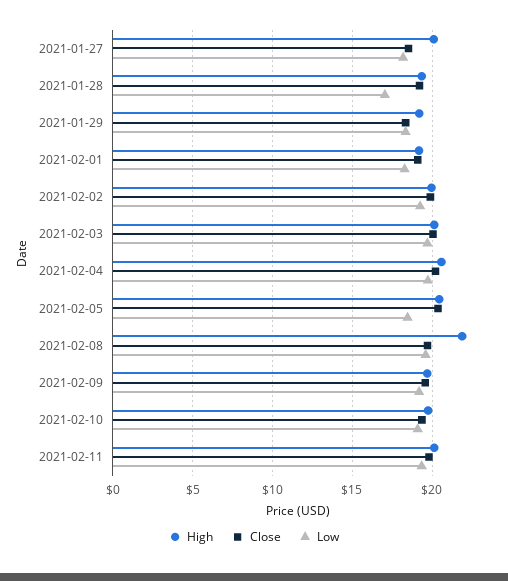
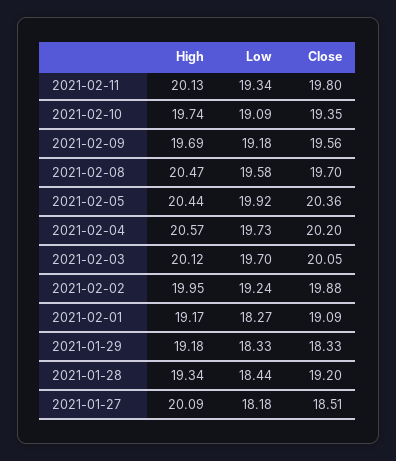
  {
    "High": {
      "2021-01-27": 20.09,
      "2021-01-28": 19.34,
      "2021-01-29": 19.18,
      "2021-02-01": 19.17,
      "2021-02-02": 19.95,
      "2021-02-03": 20.12,
      "2021-02-04": 20.57,
      "2021-02-05": 20.44,
-     "2021-02-08": 22,
+     "2021-02-08": 20.47,
      "2021-02-09": 19.69,
      "2021-02-10": 19.74,
      "2021-02-11": 20.13
    },
    "Close": {
      "2021-01-27": 18.51,
      "2021-01-28": 19.2,
      "2021-01-29": 18.33,
      "2021-02-01": 19.09,
      "2021-02-02": 19.88,
      "2021-02-03": 20.05,
      "2021-02-04": 20.2,
      "2021-02-05": 20.36,
      "2021-02-08": 19.7,
      "2021-02-09": 19.56,
      "2021-02-10": 19.35,
      "2021-02-11": 19.8
    },
    "Low": {
      "2021-01-27": 18.18,
-     "2021-01-28": 17,
+     "2021-01-28": 18.44,
      "2021-01-29": 18.33,
      "2021-02-01": 18.27,
      "2021-02-02": 19.24,
      "2021-02-03": 19.7,
      "2021-02-04": 19.73,
-     "2021-02-05": 18.5,
+     "2021-02-05": 19.92,
      "2021-02-08": 19.58,
      "2021-02-09": 19.18,
      "2021-02-10": 19.09,
      "2021-02-11": 19.34
    }
  }

